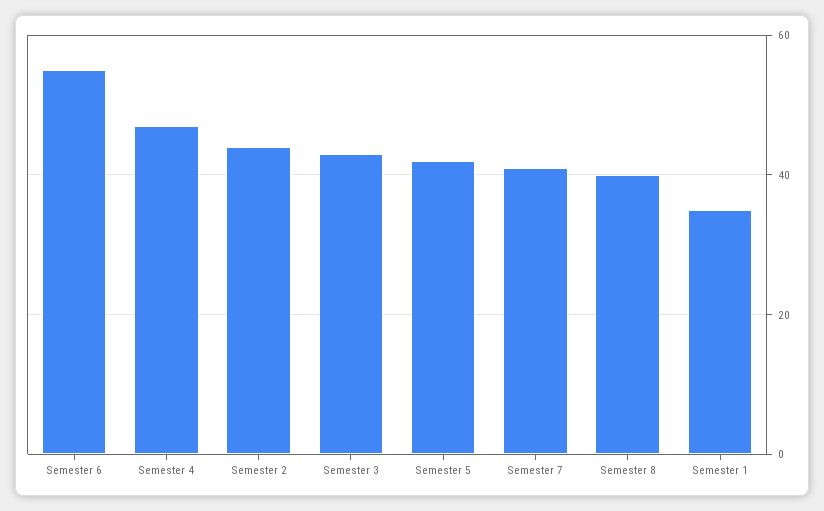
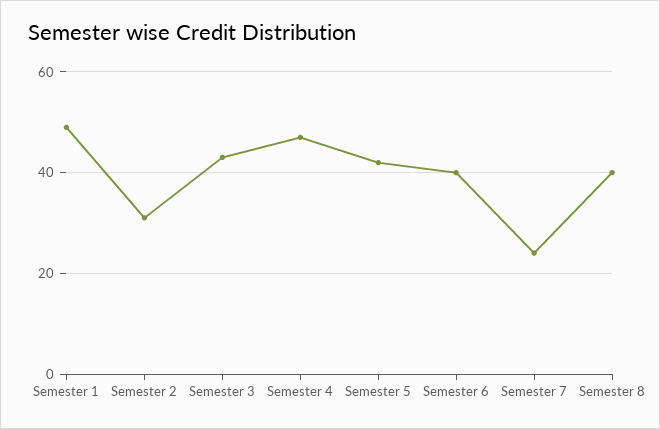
  {
-   "Semester 6": 55,
+   "Semester 6": 40,
    "Semester 4": 45,
-   "Semester 2": 45,
+   "Semester 2": 30,
    "Semester 3": 45,
    "Semester 5": 40,
-   "Semester 7": 40,
+   "Semester 7": 25,
    "Semester 8": 40,
-   "Semester 1": 35
+   "Semester 1": 50
  }

